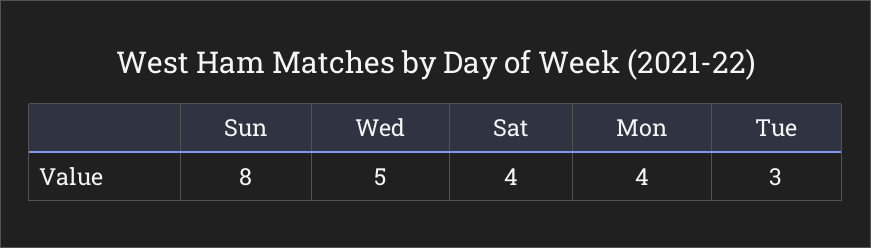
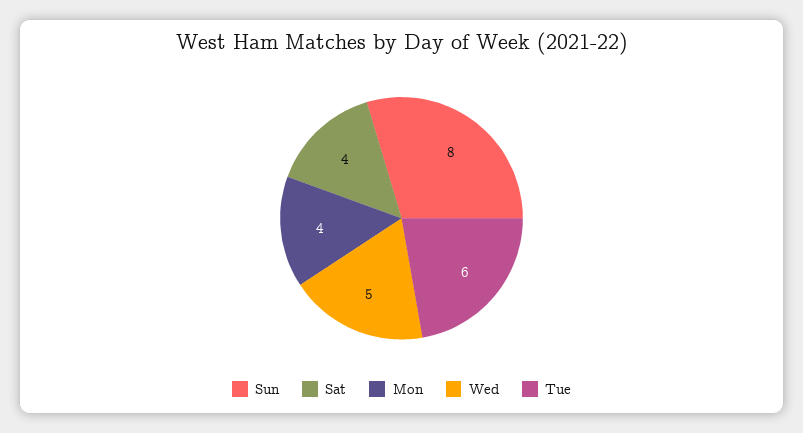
  {
    "Sun": 8,
    "Wed": 5,
    "Sat": 4,
    "Mon": 4,
-   "Tue": 3
+   "Tue": 6
  }

